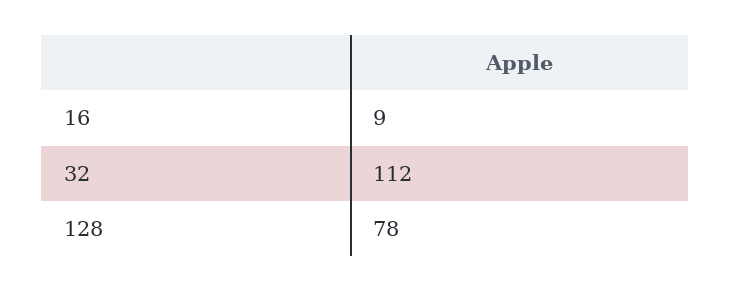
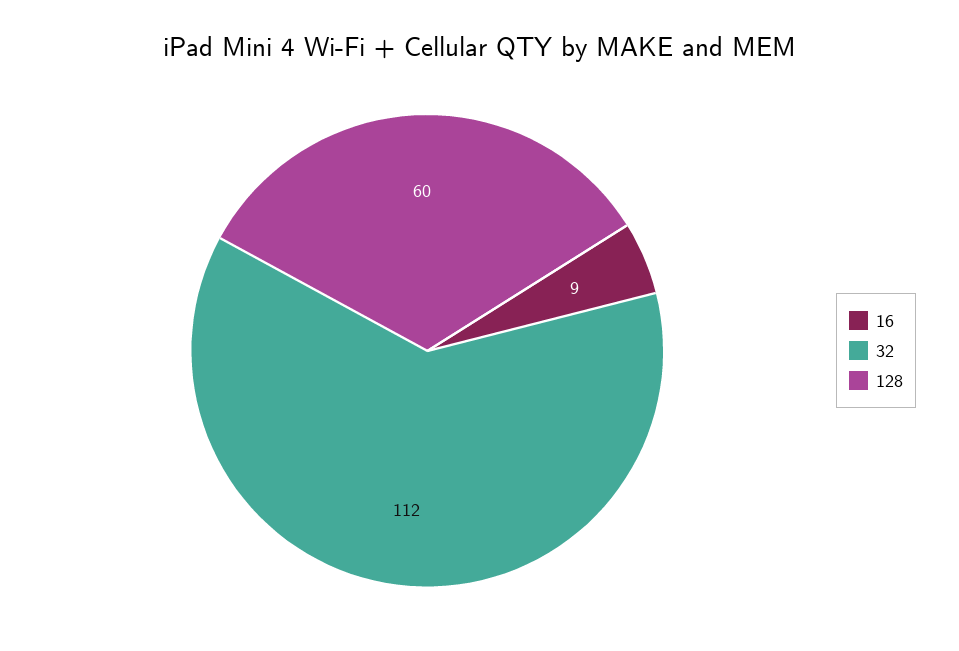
  {
    "16": 9,
    "32": 112,
-   "128": 78
+   "128": 60
  }

